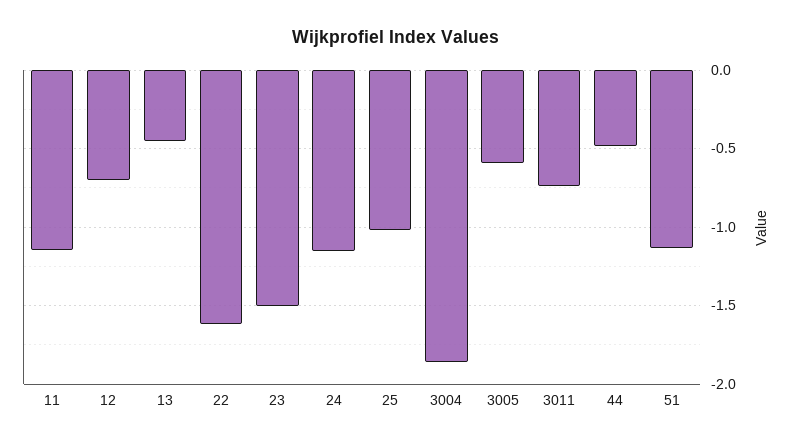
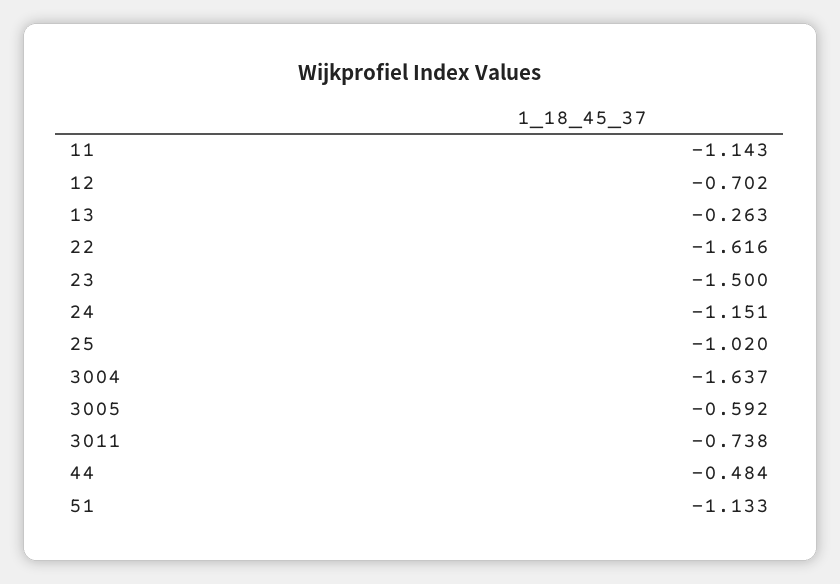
  {
    "11": -1.143,
    "12": -0.702,
-   "13": -0.45,
+   "13": -0.263,
    "22": -1.616,
    "23": -1.5,
    "24": -1.151,
    "25": -1.02,
-   "3004": -1.85,
+   "3004": -1.637,
    "3005": -0.592,
    "3011": -0.738,
    "44": -0.484,
    "51": -1.133
  }

